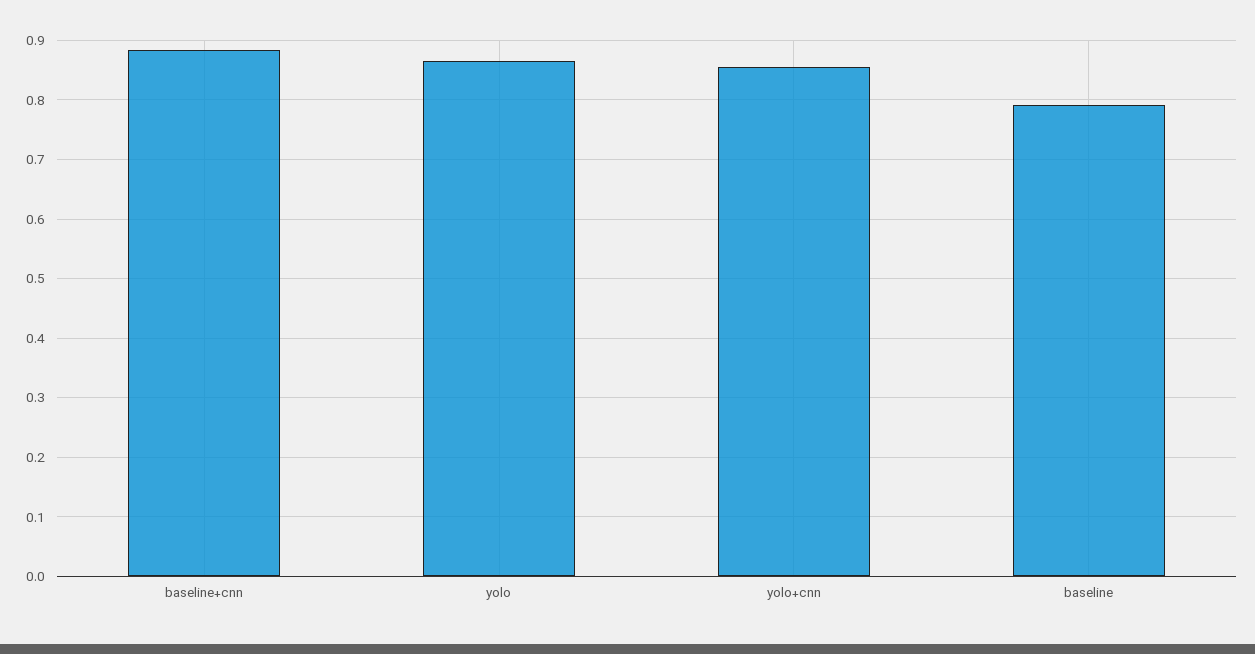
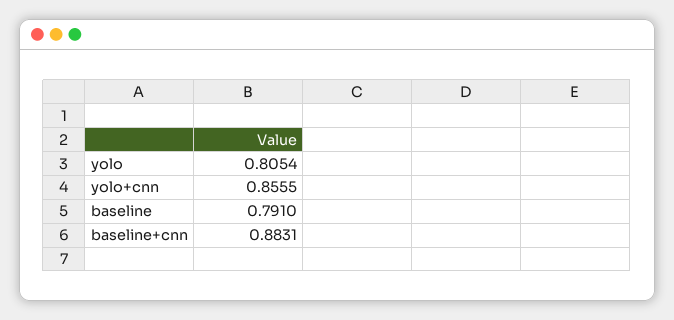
  {
    "baseline+cnn": 0.8831,
-   "yolo": 0.86,
+   "yolo": 0.8054,
    "yolo+cnn": 0.8555,
    "baseline": 0.791
  }

